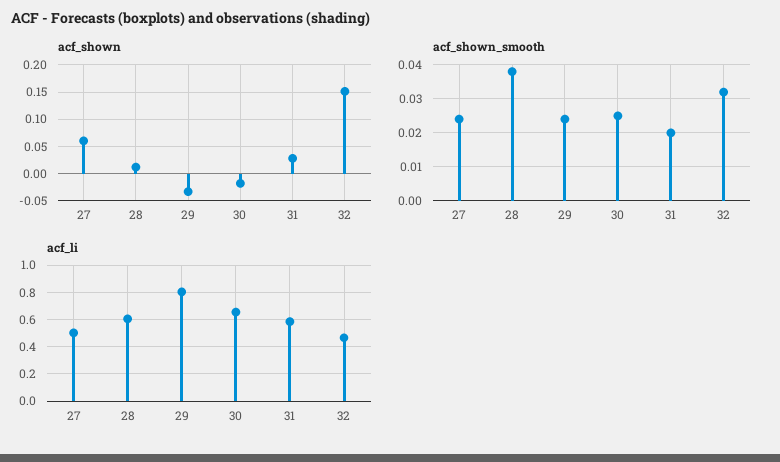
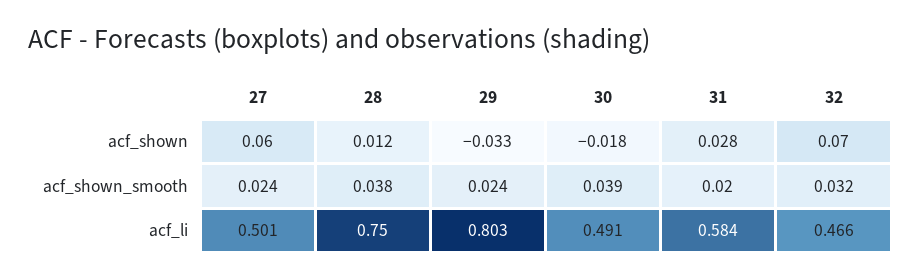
  {
    "acf_shown": {
      "27": 0.06,
      "28": 0.012,
      "29": -0.033,
      "30": -0.018,
      "31": 0.028,
-     "32": 0.15
+     "32": 0.07
    },
    "acf_shown_smooth": {
      "27": 0.024,
      "28": 0.038,
      "29": 0.024,
-     "30": 0.025,
+     "30": 0.039,
      "31": 0.02,
      "32": 0.032
    },
    "acf_li": {
      "27": 0.501,
-     "28": 0.6,
+     "28": 0.75,
      "29": 0.803,
-     "30": 0.65,
+     "30": 0.491,
      "31": 0.584,
      "32": 0.466
    }
  }

